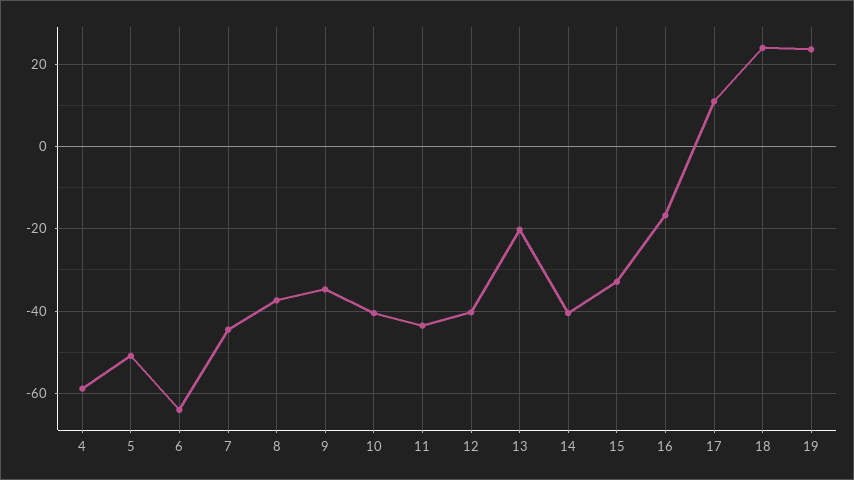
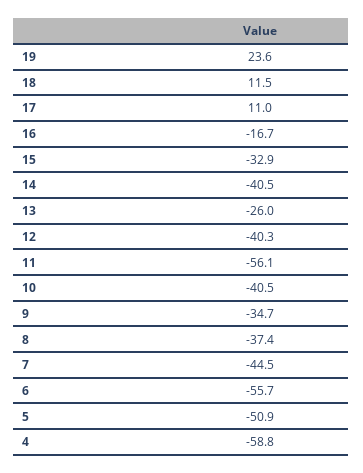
  {
    "4": -58.8,
    "5": -50.9,
-   "6": -64,
+   "6": -55.7,
    "7": -44.5,
    "8": -37.4,
    "9": -34.7,
    "10": -40.5,
-   "11": -44,
+   "11": -56.1,
    "12": -40.3,
-   "13": -20,
+   "13": -26,
    "14": -40.5,
    "15": -32.9,
    "16": -16.7,
    "17": 11,
-   "18": 24,
+   "18": 11.5,
    "19": 23.6
  }

